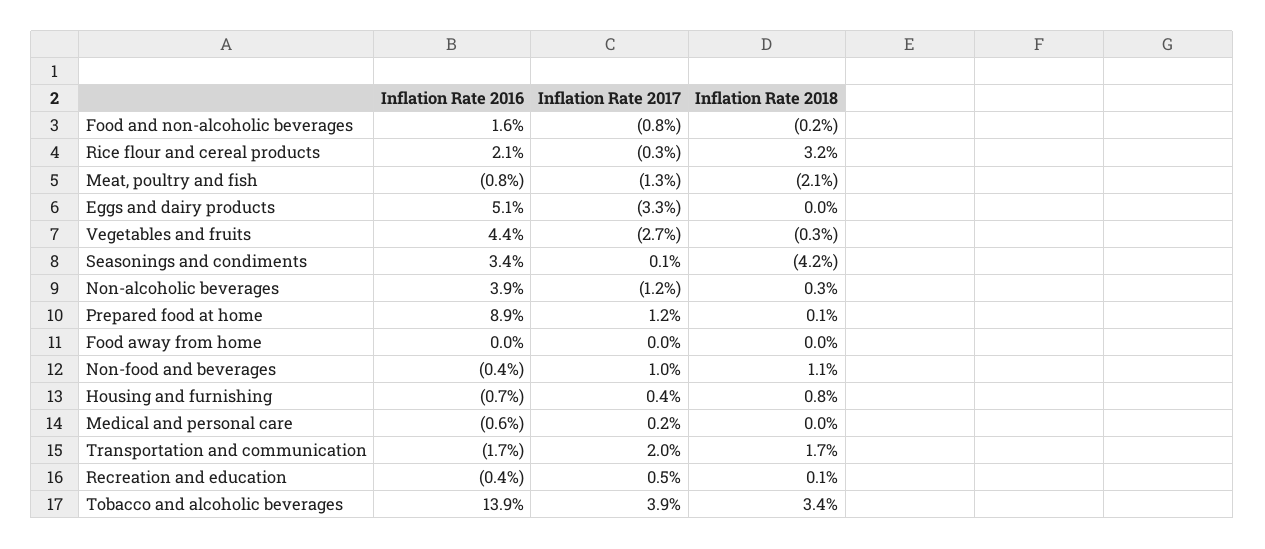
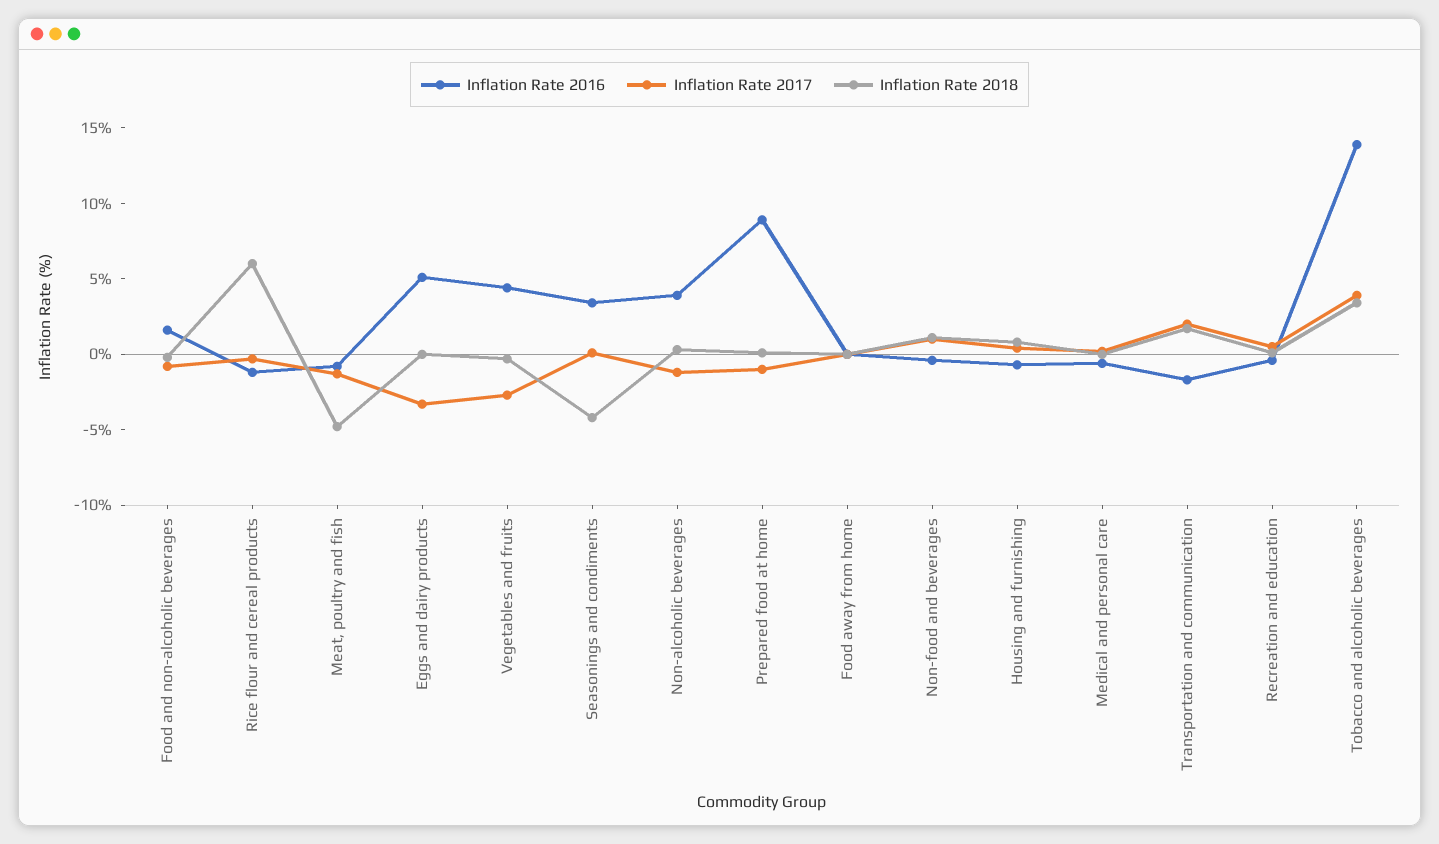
  {
    "Inflation Rate 2016": {
      "Food and non-alcoholic beverages": 1.6,
-     "Rice flour and cereal products": 2.1,
+     "Rice flour and cereal products": -1,
      "Meat, poultry and fish": -0.8,
      "Eggs and dairy products": 5.1,
      "Vegetables and fruits": 4.4,
      "Seasonings and condiments": 3.4,
      "Non-alcoholic beverages": 3.9,
      "Prepared food at home": 8.9,
      "Food away from home": 0,
      "Non-food and beverages": -0.4,
      "Housing and furnishing": -0.7,
      "Medical and personal care": -0.6,
      "Transportation and communication": -1.7,
      "Recreation and education": -0.4,
      "Tobacco and alcoholic beverages": 13.9
    },
    "Inflation Rate 2017": {
      "Food and non-alcoholic beverages": -0.8,
      "Rice flour and cereal products": -0.3,
      "Meat, poultry and fish": -1.3,
      "Eggs and dairy products": -3.3,
      "Vegetables and fruits": -2.7,
      "Seasonings and condiments": 0.1,
      "Non-alcoholic beverages": -1.2,
-     "Prepared food at home": 1.2,
+     "Prepared food at home": -1,
      "Food away from home": 0,
      "Non-food and beverages": 1,
      "Housing and furnishing": 0.4,
      "Medical and personal care": 0.2,
      "Transportation and communication": 2,
      "Recreation and education": 0.5,
      "Tobacco and alcoholic beverages": 3.9
    },
    "Inflation Rate 2018": {
      "Food and non-alcoholic beverages": -0.2,
-     "Rice flour and cereal products": 3.2,
+     "Rice flour and cereal products": 6,
-     "Meat, poultry and fish": -2.1,
+     "Meat, poultry and fish": -5,
      "Eggs and dairy products": 0,
      "Vegetables and fruits": -0.3,
      "Seasonings and condiments": -4.2,
      "Non-alcoholic beverages": 0.3,
      "Prepared food at home": 0.1,
      "Food away from home": 0,
      "Non-food and beverages": 1.1,
      "Housing and furnishing": 0.8,
      "Medical and personal care": 0,
      "Transportation and communication": 1.7,
      "Recreation and education": 0.1,
      "Tobacco and alcoholic beverages": 3.4
    }
  }

